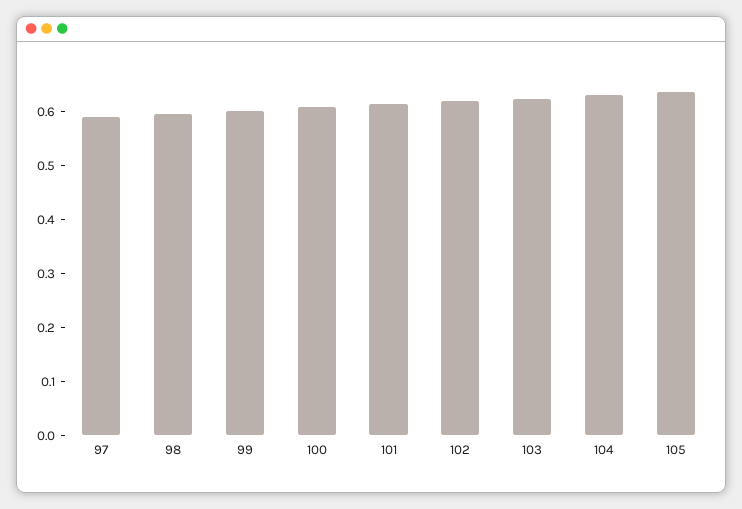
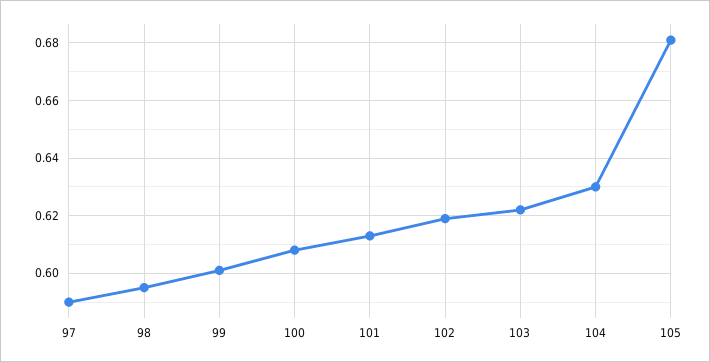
  {
    "97": 0.59,
    "98": 0.595,
    "99": 0.6,
    "100": 0.61,
    "101": 0.615,
    "102": 0.62,
    "103": 0.62,
    "104": 0.63,
-   "105": 0.64
+   "105": 0.68
  }

